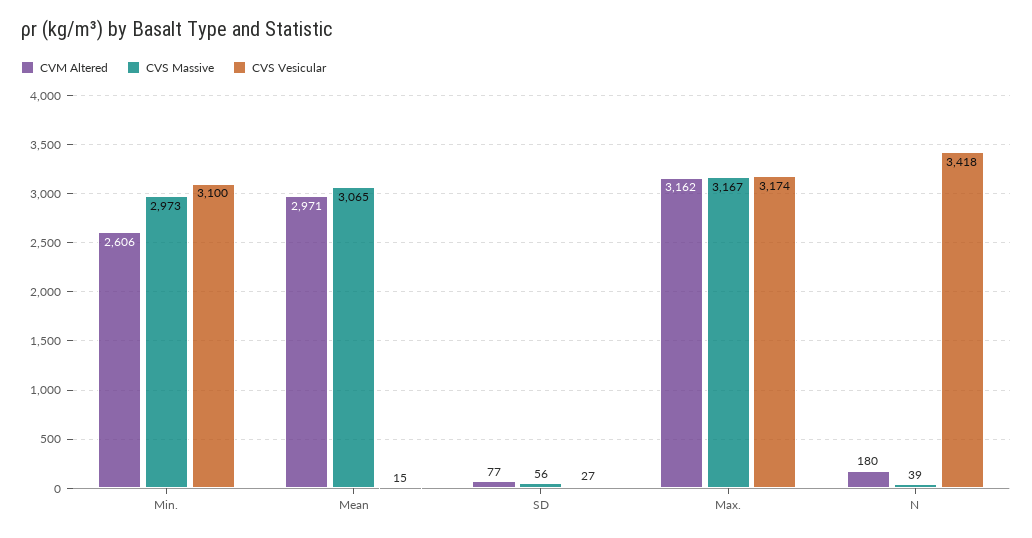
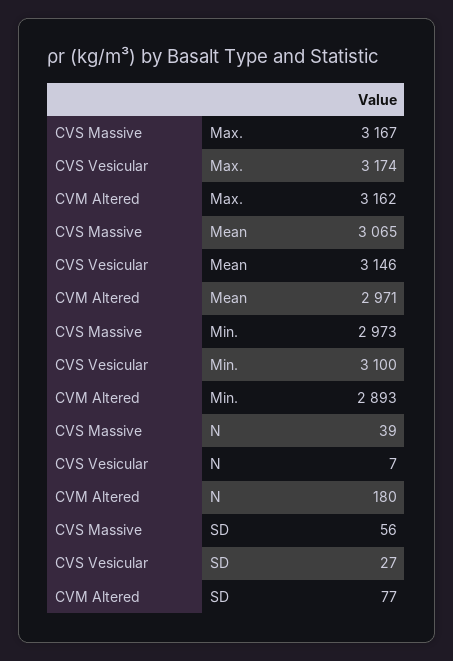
  {
    "CVM Altered": {
-     "Min.": 2606,
+     "Min.": 2893,
      "Mean": 2971,
      "SD": 77,
      "Max.": 3162,
      "N": 180
    },
    "CVS Massive": {
      "Min.": 2973,
      "Mean": 3065,
      "SD": 56,
      "Max.": 3167,
      "N": 39
    },
    "CVS Vesicular": {
      "Min.": 3100,
-     "Mean": 15,
+     "Mean": 3146,
      "SD": 27,
      "Max.": 3174,
-     "N": 3418
+     "N": 7
    }
  }

